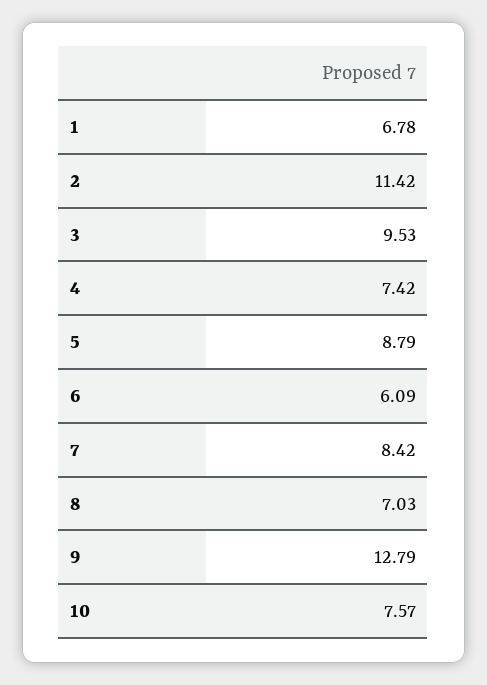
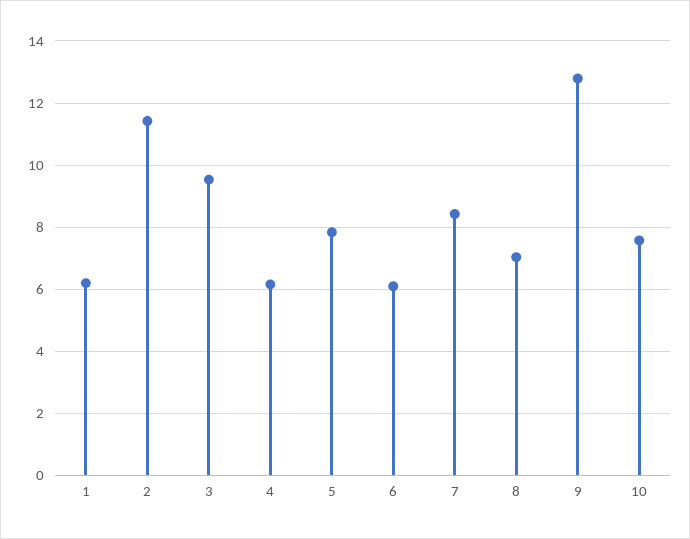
  {
-   "1": 6.78,
+   "1": 6.2,
    "2": 11.42,
    "3": 9.53,
-   "4": 7.42,
+   "4": 6.2,
-   "5": 8.79,
+   "5": 7.8,
    "6": 6.09,
    "7": 8.42,
    "8": 7.03,
    "9": 12.79,
    "10": 7.57
  }

